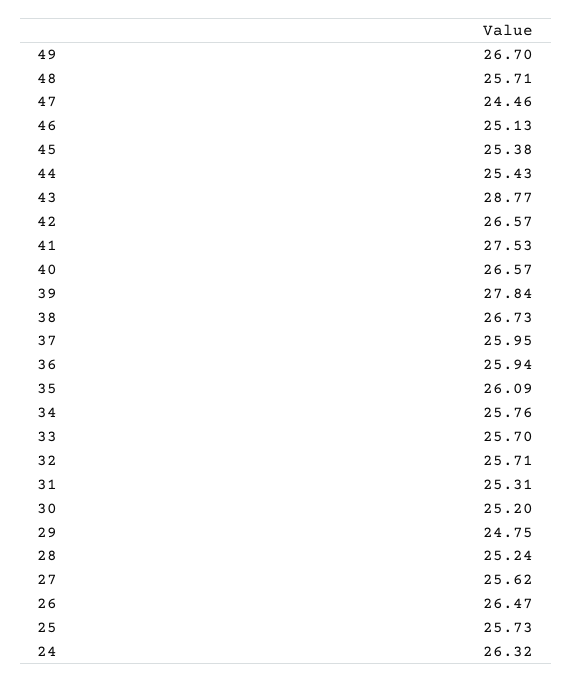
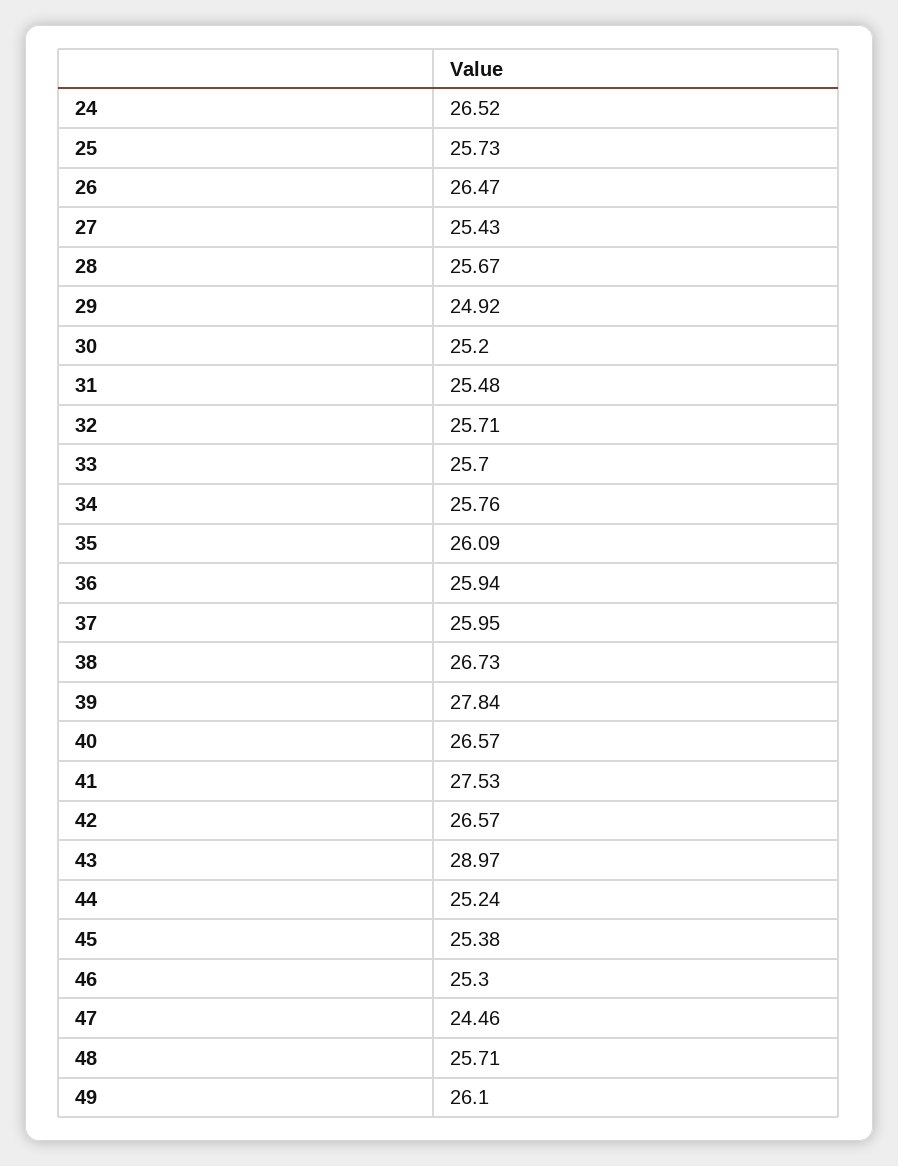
  {
-   "49": 26.7,
+   "49": 26.1,
    "48": 25.71,
    "47": 24.46,
-   "46": 25.13,
+   "46": 25.3,
    "45": 25.38,
-   "44": 25.43,
+   "44": 25.24,
-   "43": 28.77,
+   "43": 28.97,
    "42": 26.57,
    "41": 27.53,
    "40": 26.57,
    "39": 27.84,
    "38": 26.73,
    "37": 25.95,
    "36": 25.94,
    "35": 26.09,
    "34": 25.76,
    "33": 25.7,
    "32": 25.71,
-   "31": 25.31,
+   "31": 25.48,
    "30": 25.2,
-   "29": 24.75,
+   "29": 24.92,
-   "28": 25.24,
+   "28": 25.67,
-   "27": 25.62,
+   "27": 25.43,
    "26": 26.47,
    "25": 25.73,
-   "24": 26.32
+   "24": 26.52
  }

